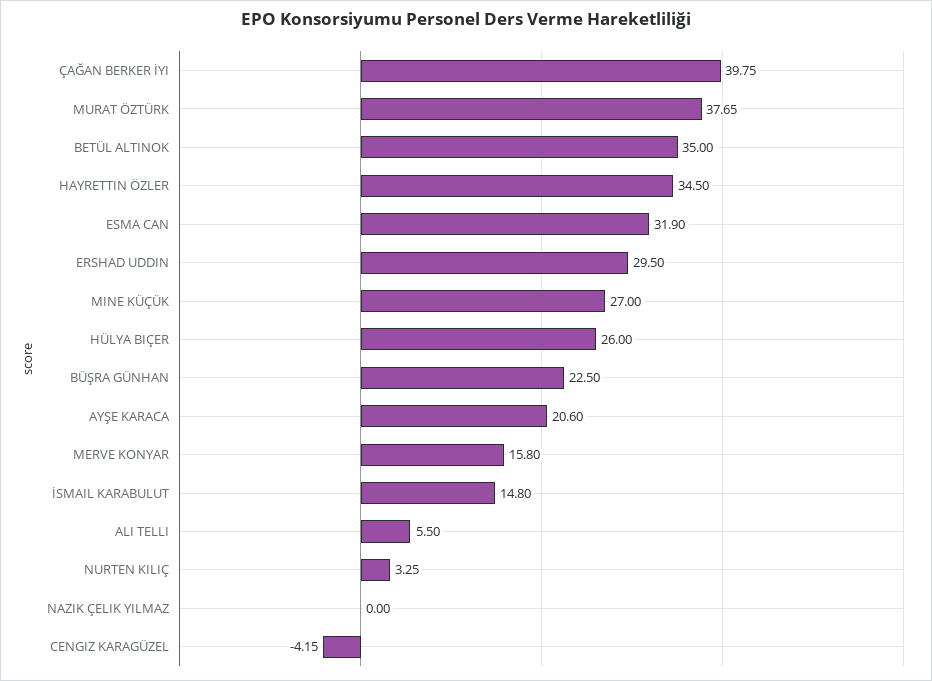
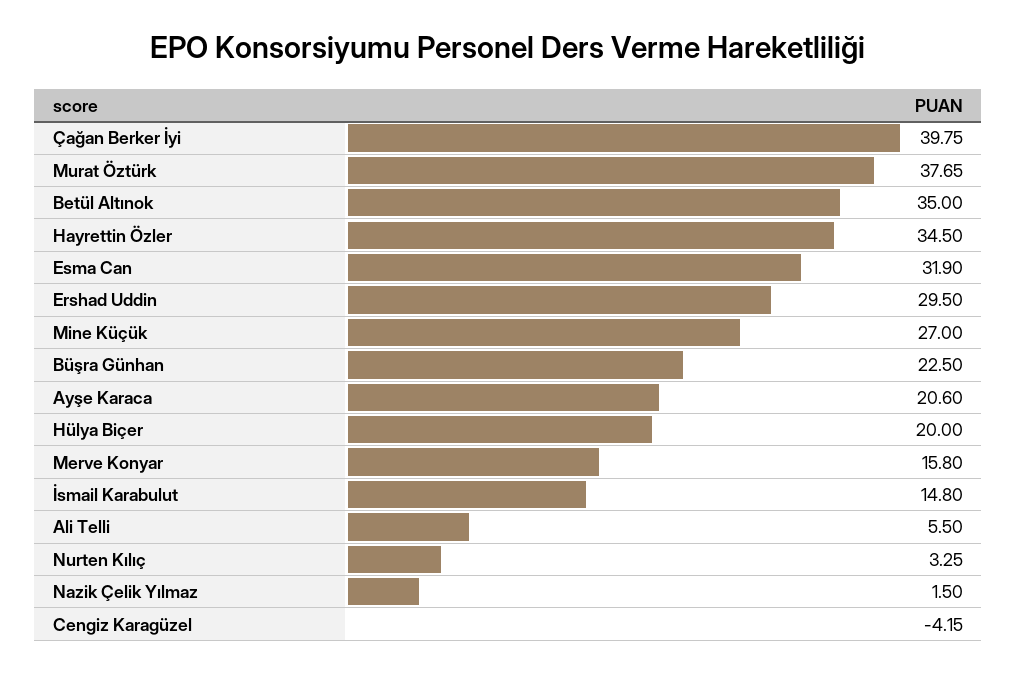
  {
    "ÇAĞAN BERKER İYI": 39.75,
    "MURAT ÖZTÜRK": 37.65,
    "BETÜL ALTINOK": 35,
    "HAYRETTIN ÖZLER": 34.5,
    "ESMA CAN": 31.9,
    "ERSHAD UDDIN": 29.5,
    "MINE KÜÇÜK": 27,
-   "HÜLYA BIÇER": 26,
+   "HÜLYA BIÇER": 20,
    "BÜŞRA GÜNHAN": 22.5,
    "AYŞE KARACA": 20.6,
    "MERVE KONYAR": 15.8,
    "İSMAIL KARABULUT": 14.8,
    "ALI TELLI": 5.5,
    "NURTEN KILIÇ": 3.25,
-   "NAZIK ÇELIK YILMAZ": 0,
+   "NAZIK ÇELIK YILMAZ": 1.5,
    "CENGIZ KARAGÜZEL": -4.15
  }

